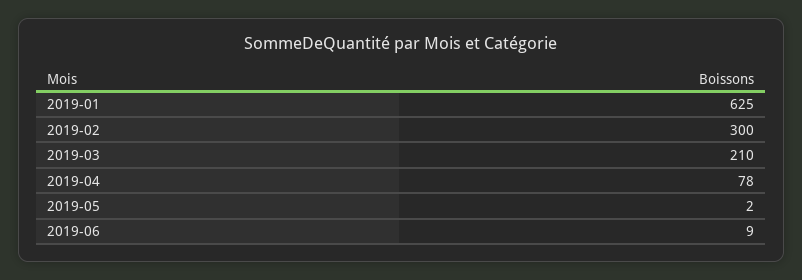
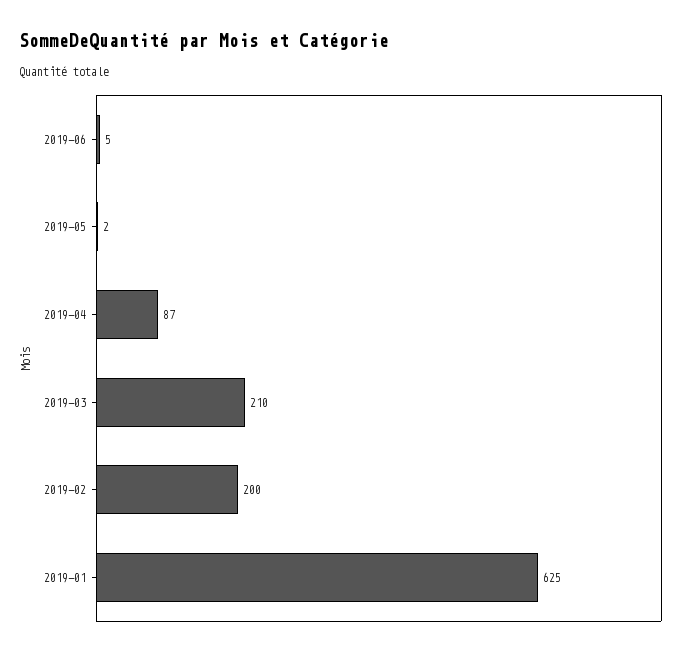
  {
    "2019-01": 625,
-   "2019-02": 300,
+   "2019-02": 200,
    "2019-03": 210,
-   "2019-04": 78,
+   "2019-04": 87,
    "2019-05": 2,
-   "2019-06": 9
+   "2019-06": 5
  }

